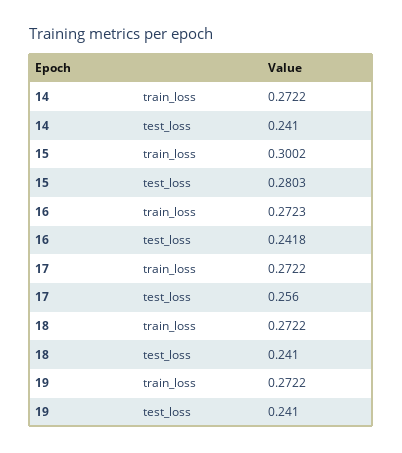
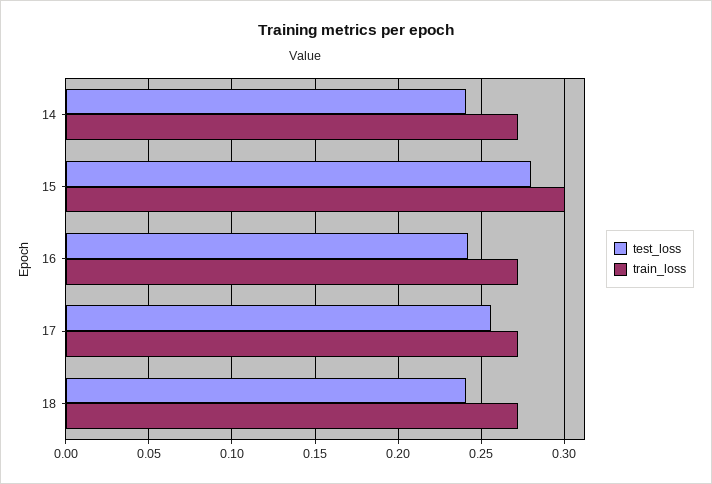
  {
    "train_loss": {
      "14": 0.2722,
      "15": 0.3002,
      "16": 0.2723,
      "17": 0.2722,
-     "18": 0.2722,
+     "18": 0.2722
-     "19": 0.2722
    },
    "test_loss": {
      "14": 0.241,
      "15": 0.2803,
      "16": 0.2418,
      "17": 0.256,
-     "18": 0.241,
+     "18": 0.241
-     "19": 0.241
    }
  }

